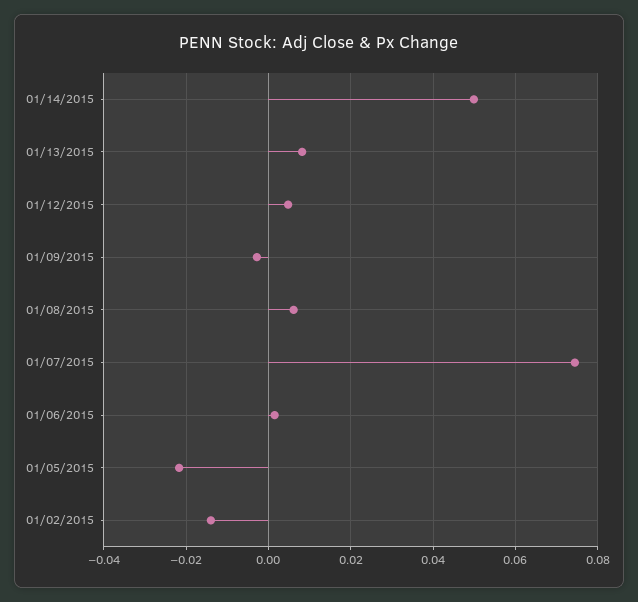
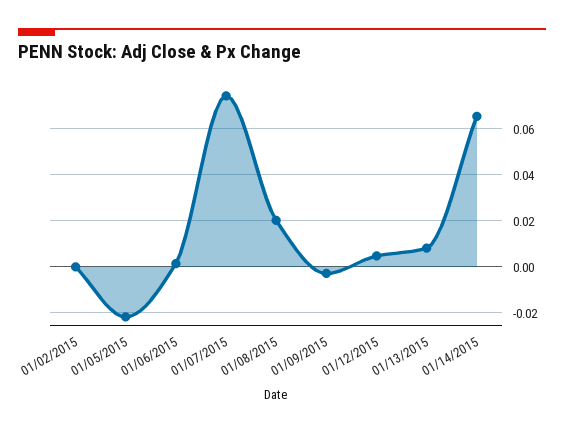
  {
-   "01/14/2015": 0.05,
+   "01/14/2015": 0.065,
    "01/13/2015": 0.008,
    "01/12/2015": 0.004,
    "01/09/2015": -0.002,
-   "01/08/2015": 0.006,
+   "01/08/2015": 0.02,
    "01/07/2015": 0.074,
    "01/06/2015": 0.002,
    "01/05/2015": -0.022,
-   "01/02/2015": -0.014
+   "01/02/2015": 0
  }

